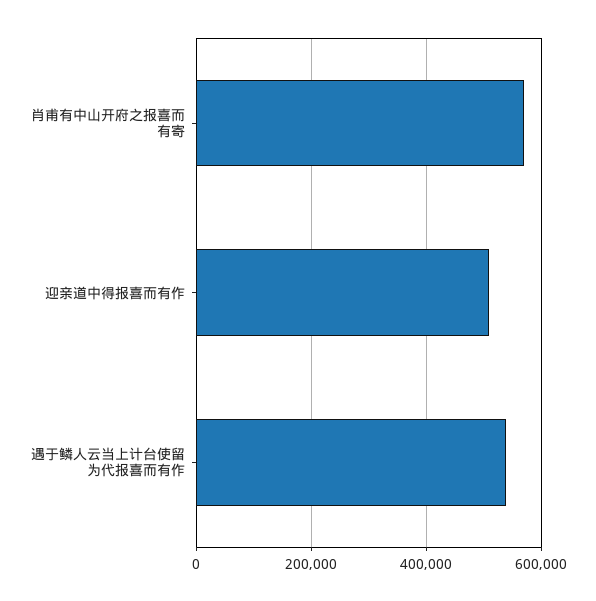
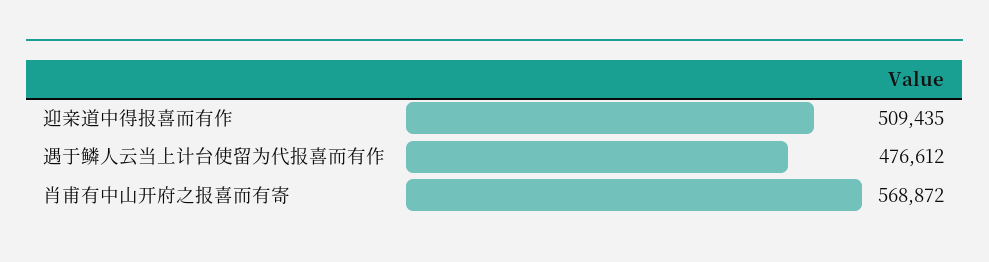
  {
    "肖甫有中山开府之报喜而有寄": 568872,
    "迎亲道中得报喜而有作": 509435,
-   "遇于鳞人云当上计台使留为代报喜而有作": 540000
+   "遇于鳞人云当上计台使留为代报喜而有作": 476612
  }

